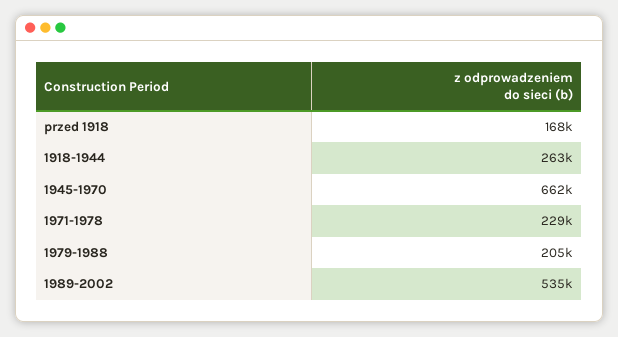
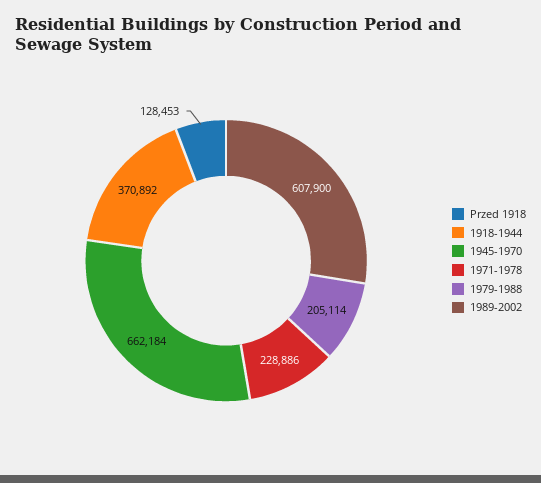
  {
-   "przed 1918": 168000,
+   "przed 1918": 128453,
-   "1918-1944": 263000,
+   "1918-1944": 370892,
    "1945-1970": 662184,
    "1971-1978": 228886,
    "1979-1988": 205114,
-   "1989-2002": 535000
+   "1989-2002": 607900
  }

